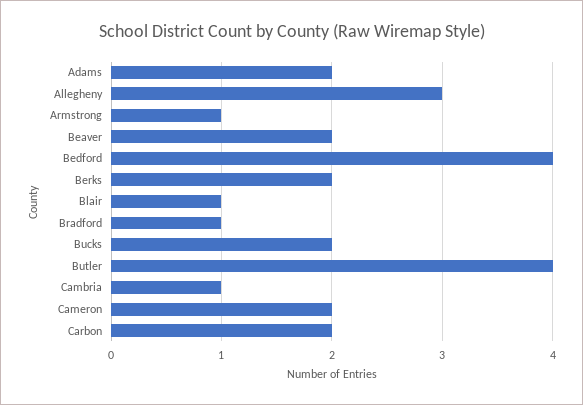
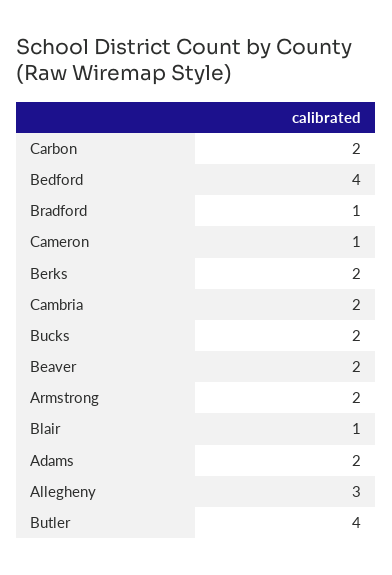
  {
    "Adams": 2,
    "Allegheny": 3,
-   "Armstrong": 1,
+   "Armstrong": 2,
    "Beaver": 2,
    "Bedford": 4,
    "Berks": 2,
    "Blair": 1,
    "Bradford": 1,
    "Bucks": 2,
    "Butler": 4,
-   "Cambria": 1,
+   "Cambria": 2,
-   "Cameron": 2,
+   "Cameron": 1,
    "Carbon": 2
  }

